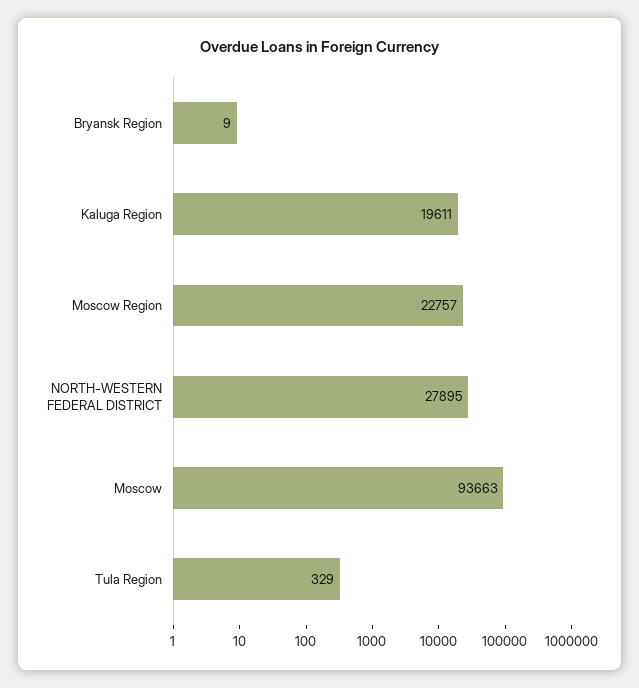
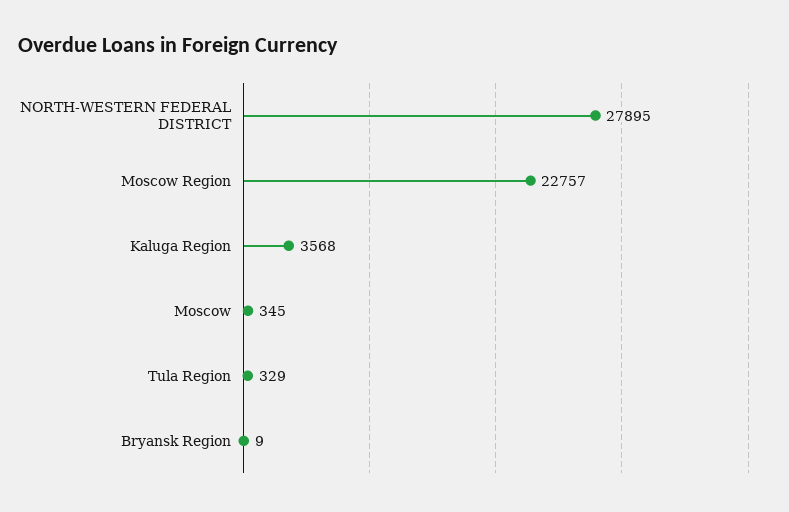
  {
    "Bryansk Region": 9,
-   "Kaluga Region": 19611,
+   "Kaluga Region": 3568,
    "Moscow Region": 22757,
    "NORTH-WESTERN FEDERAL DISTRICT": 27895,
-   "Moscow": 93663,
+   "Moscow": 345,
    "Tula Region": 329
  }

